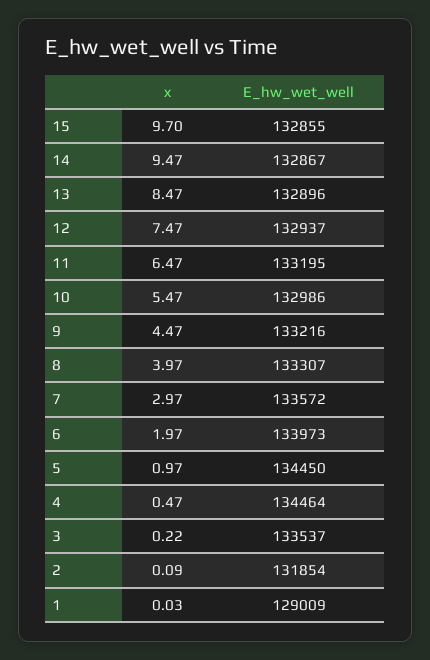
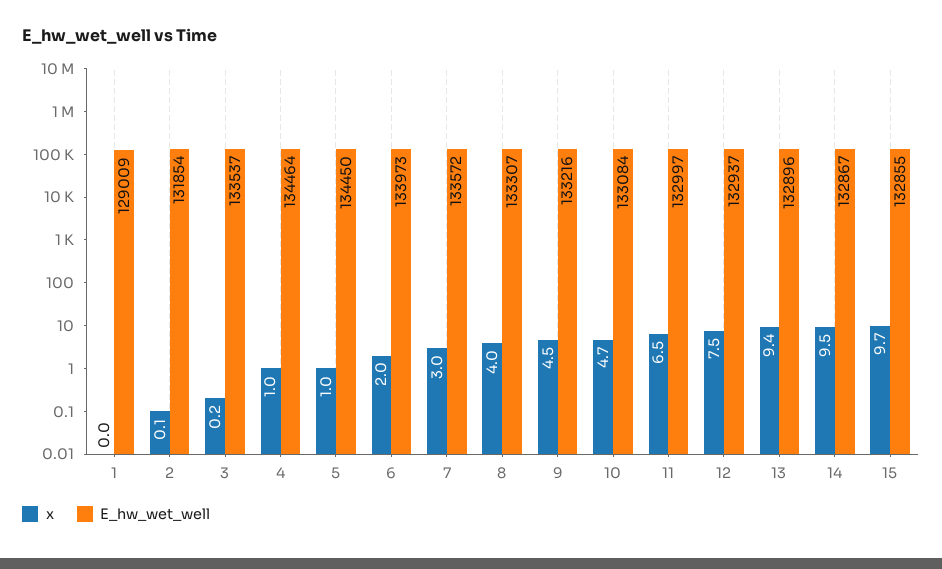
  {
    "x": {
      "15": 9.7,
      "14": 9.47,
-     "13": 8.47,
+     "13": 9.4,
      "12": 7.47,
      "11": 6.47,
-     "10": 5.47,
+     "10": 4.7,
      "9": 4.47,
      "8": 3.97,
      "7": 2.97,
      "6": 1.97,
      "5": 0.97,
-     "4": 0.47,
+     "4": 1,
      "3": 0.22,
      "2": 0.09,
      "1": 0.03
    },
    "E_hw_wet_well": {
      "15": 132855,
      "14": 132867,
      "13": 132896,
      "12": 132937,
-     "11": 133195,
+     "11": 132997,
-     "10": 132986,
+     "10": 133084,
      "9": 133216,
      "8": 133307,
      "7": 133572,
      "6": 133973,
      "5": 134450,
      "4": 134464,
      "3": 133537,
      "2": 131854,
      "1": 129009
    }
  }

